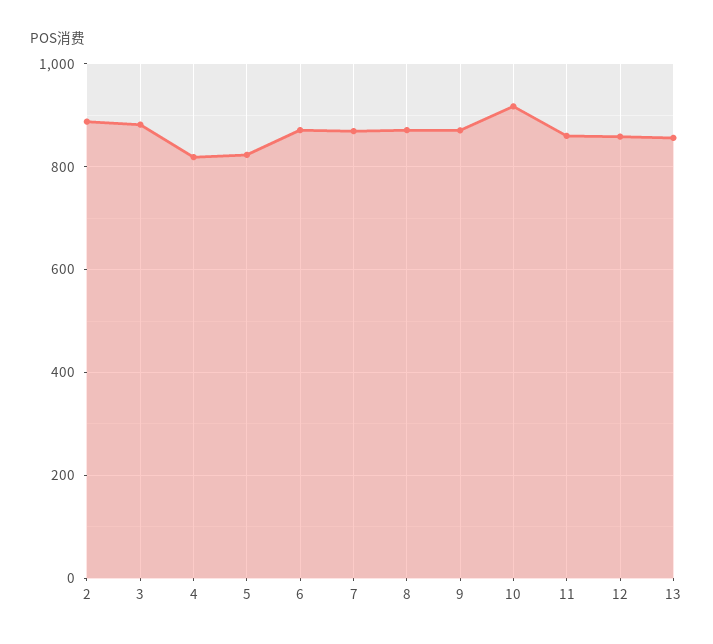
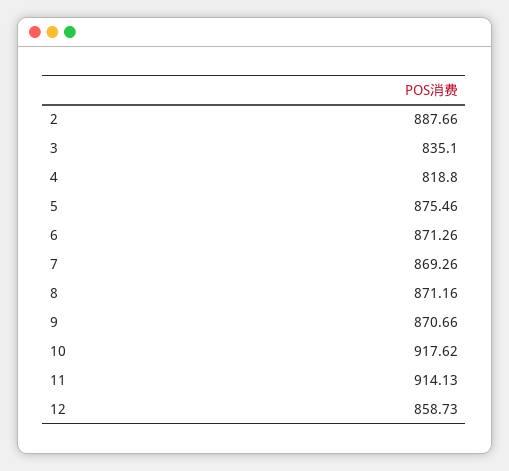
  {
    "2": 887.66,
-   "3": 880,
+   "3": 835.1,
    "4": 818.8,
-   "5": 820,
+   "5": 875.46,
    "6": 871.26,
    "7": 869.26,
    "8": 871.16,
    "9": 870.66,
    "10": 917.62,
-   "11": 860,
+   "11": 914.13,
-   "12": 858.73,
+   "12": 858.73
-   "13": 860
  }

